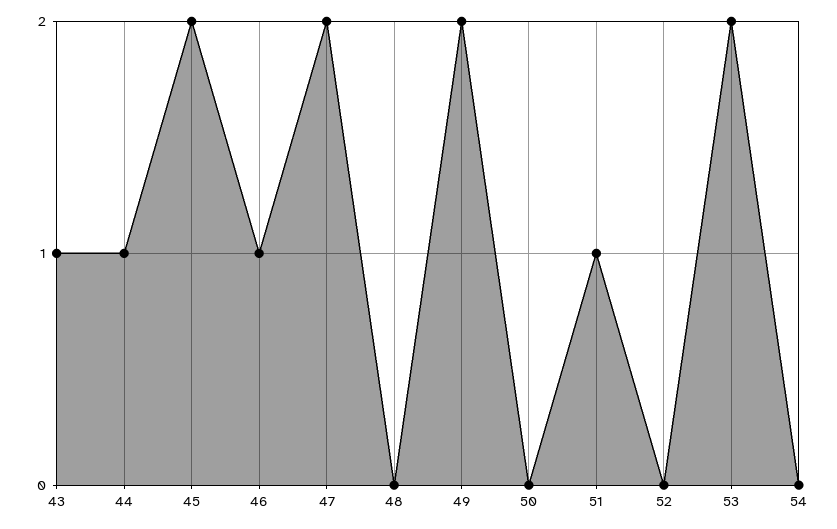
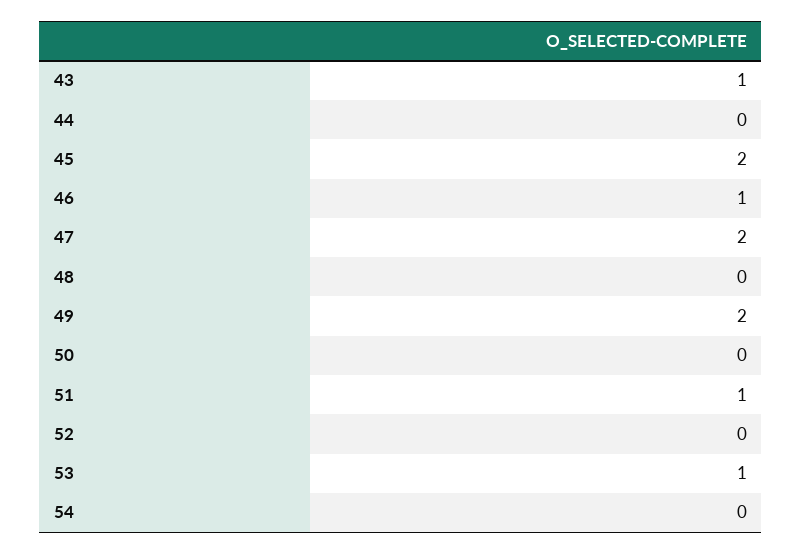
  {
    "43": 1,
-   "44": 1,
+   "44": 0,
    "45": 2,
    "46": 1,
    "47": 2,
    "48": 0,
    "49": 2,
    "50": 0,
    "51": 1,
    "52": 0,
-   "53": 2,
+   "53": 1,
    "54": 0
  }

